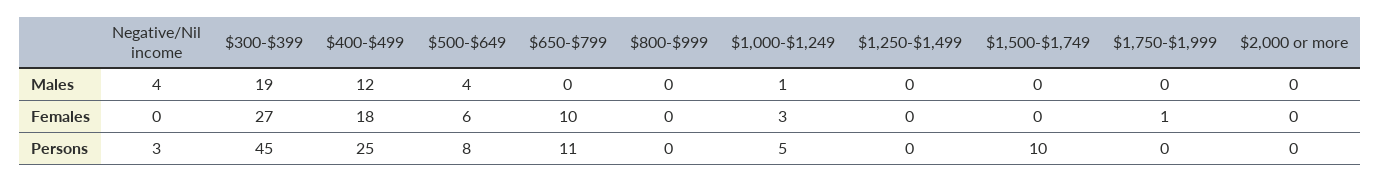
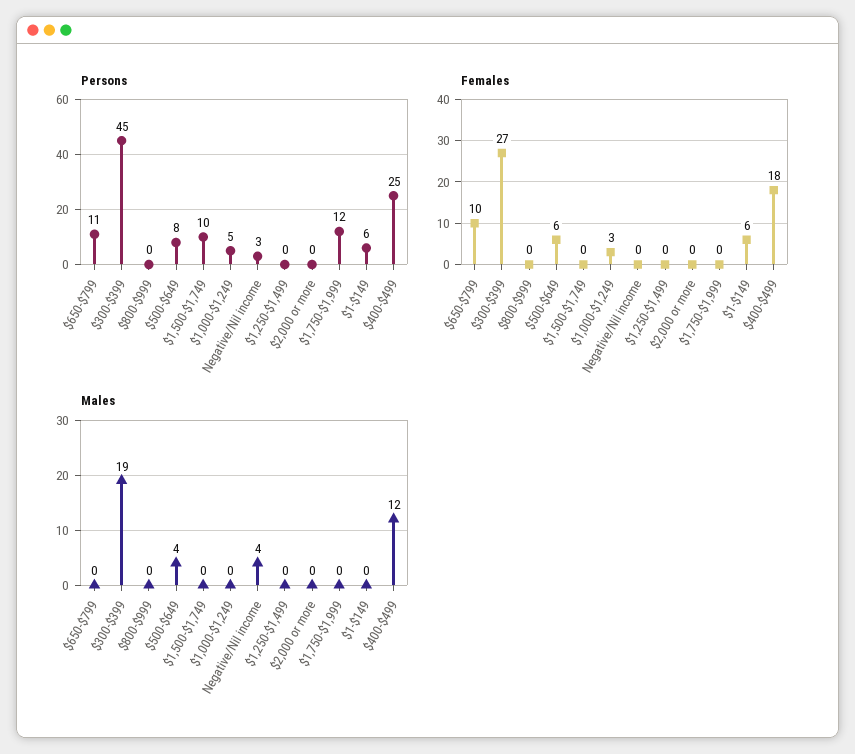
  {
    "Males": {
      "Negative/Nil income": 4,
      "$300-$399": 19,
      "$400-$499": 12,
      "$500-$649": 4,
      "$650-$799": 0,
      "$800-$999": 0,
-     "$1,000-$1,249": 1,
+     "$1,000-$1,249": 0,
      "$1,250-$1,499": 0,
      "$1,500-$1,749": 0,
      "$1,750-$1,999": 0,
-     "$2,000 or more": 0
+     "$2,000 or more": 0,
+     "$1-$149": 0
    },
    "Females": {
      "Negative/Nil income": 0,
      "$300-$399": 27,
      "$400-$499": 18,
      "$500-$649": 6,
      "$650-$799": 10,
      "$800-$999": 0,
      "$1,000-$1,249": 3,
      "$1,250-$1,499": 0,
      "$1,500-$1,749": 0,
-     "$1,750-$1,999": 1,
+     "$1,750-$1,999": 0,
-     "$2,000 or more": 0
+     "$2,000 or more": 0,
+     "$1-$149": 6
    },
    "Persons": {
      "Negative/Nil income": 3,
      "$300-$399": 45,
      "$400-$499": 25,
      "$500-$649": 8,
      "$650-$799": 11,
      "$800-$999": 0,
      "$1,000-$1,249": 5,
      "$1,250-$1,499": 0,
      "$1,500-$1,749": 10,
-     "$1,750-$1,999": 0,
+     "$1,750-$1,999": 12,
-     "$2,000 or more": 0
+     "$2,000 or more": 0,
+     "$1-$149": 6
    }
  }

